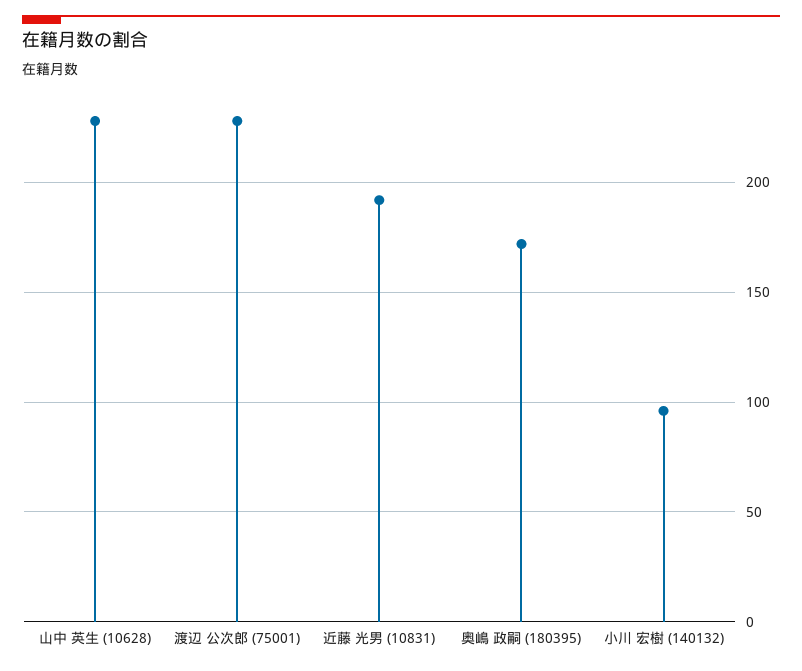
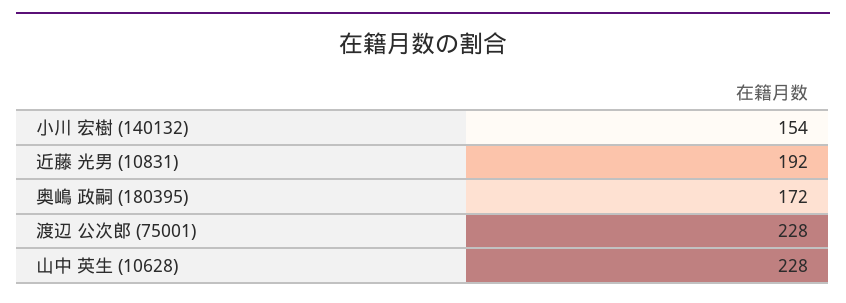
  {
    "山中 英生 (10628)": 228,
    "渡辺 公次郎 (75001)": 228,
    "近藤 光男 (10831)": 192,
    "奥嶋 政嗣 (180395)": 172,
-   "小川 宏樹 (140132)": 95
+   "小川 宏樹 (140132)": 154
  }

